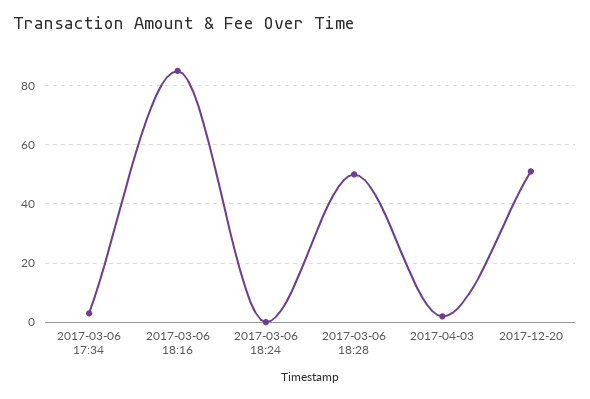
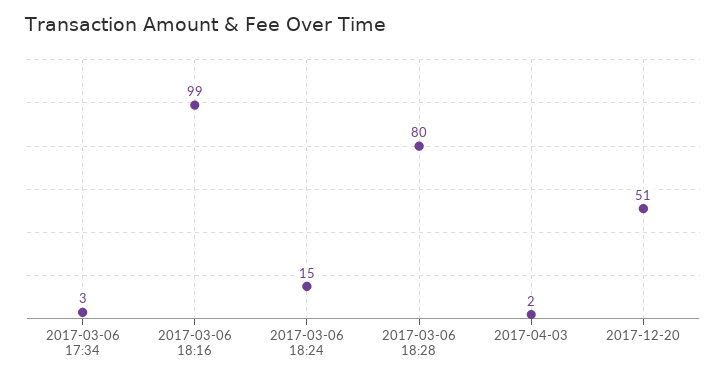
  {
    "2017-03-06 17:34": 3,
-   "2017-03-06 18:16": 85,
+   "2017-03-06 18:16": 99,
-   "2017-03-06 18:24": 0,
+   "2017-03-06 18:24": 15,
-   "2017-03-06 18:28": 50,
+   "2017-03-06 18:28": 80,
    "2017-04-03": 2,
    "2017-12-20": 51
  }

